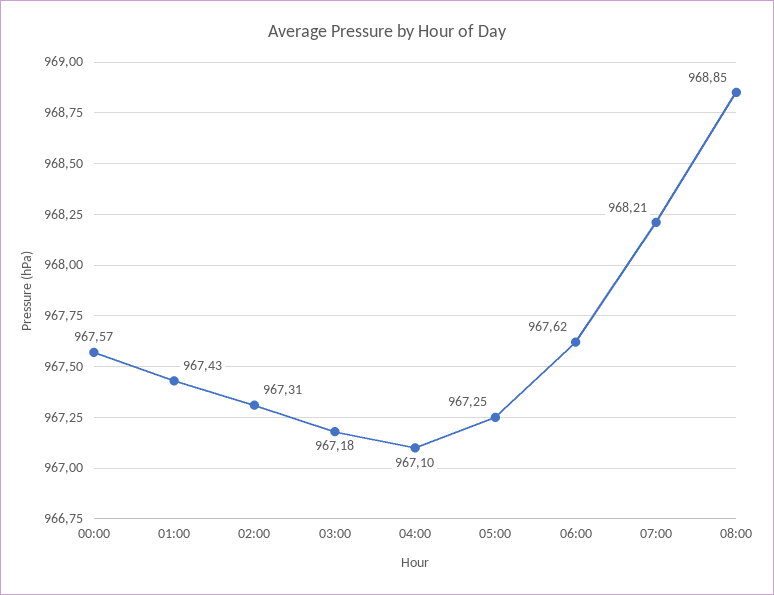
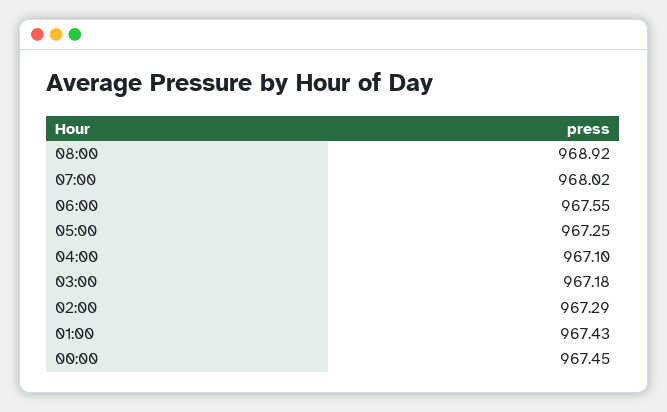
  {
-   "00:00": 967.57,
+   "00:00": 967.45,
    "01:00": 967.43,
-   "02:00": 967.31,
+   "02:00": 967.29,
    "03:00": 967.18,
    "04:00": 967.1,
    "05:00": 967.25,
-   "06:00": 967.62,
+   "06:00": 967.55,
-   "07:00": 968.21,
+   "07:00": 968.02,
-   "08:00": 968.85
+   "08:00": 968.92
  }

